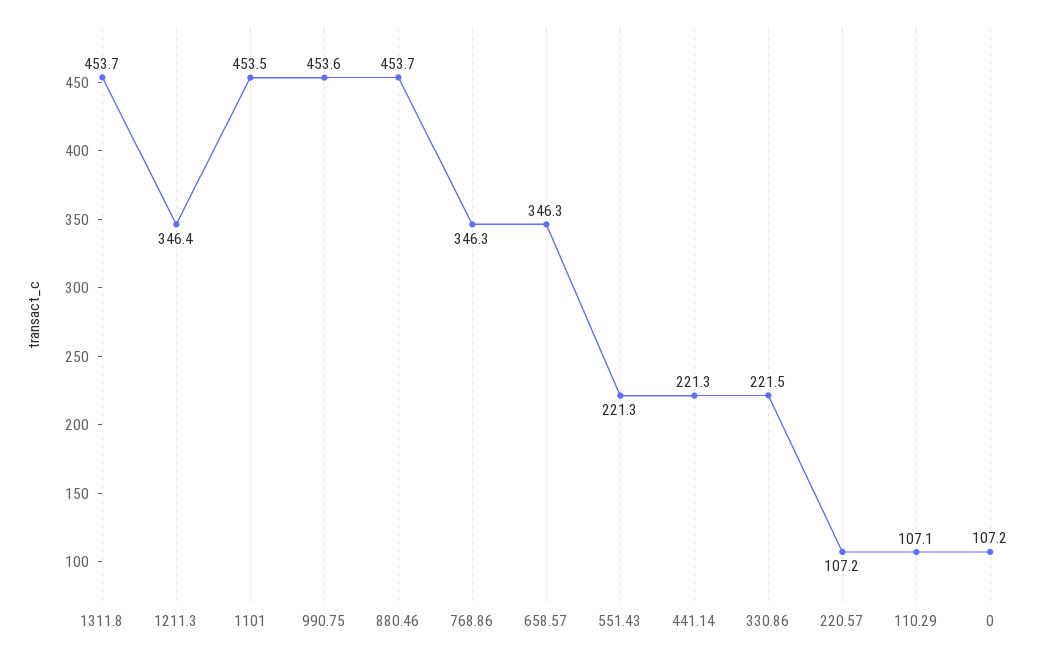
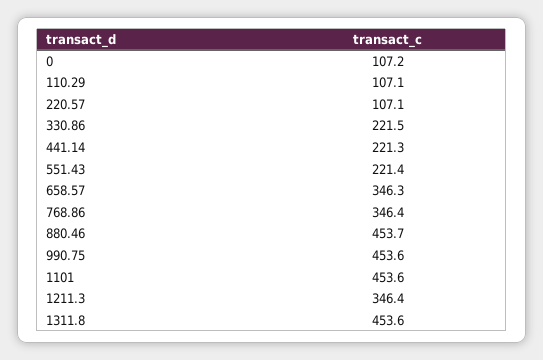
  {
-   "1311.8": 453.7,
+   "1311.8": 453.6,
    "1211.3": 346.4,
-   "1101": 453.5,
+   "1101": 453.6,
    "990.75": 453.6,
    "880.46": 453.7,
-   "768.86": 346.3,
+   "768.86": 346.4,
    "658.57": 346.3,
-   "551.43": 221.3,
+   "551.43": 221.4,
    "441.14": 221.3,
    "330.86": 221.5,
-   "220.57": 107.2,
+   "220.57": 107.1,
    "110.29": 107.1,
    "0": 107.2
  }

